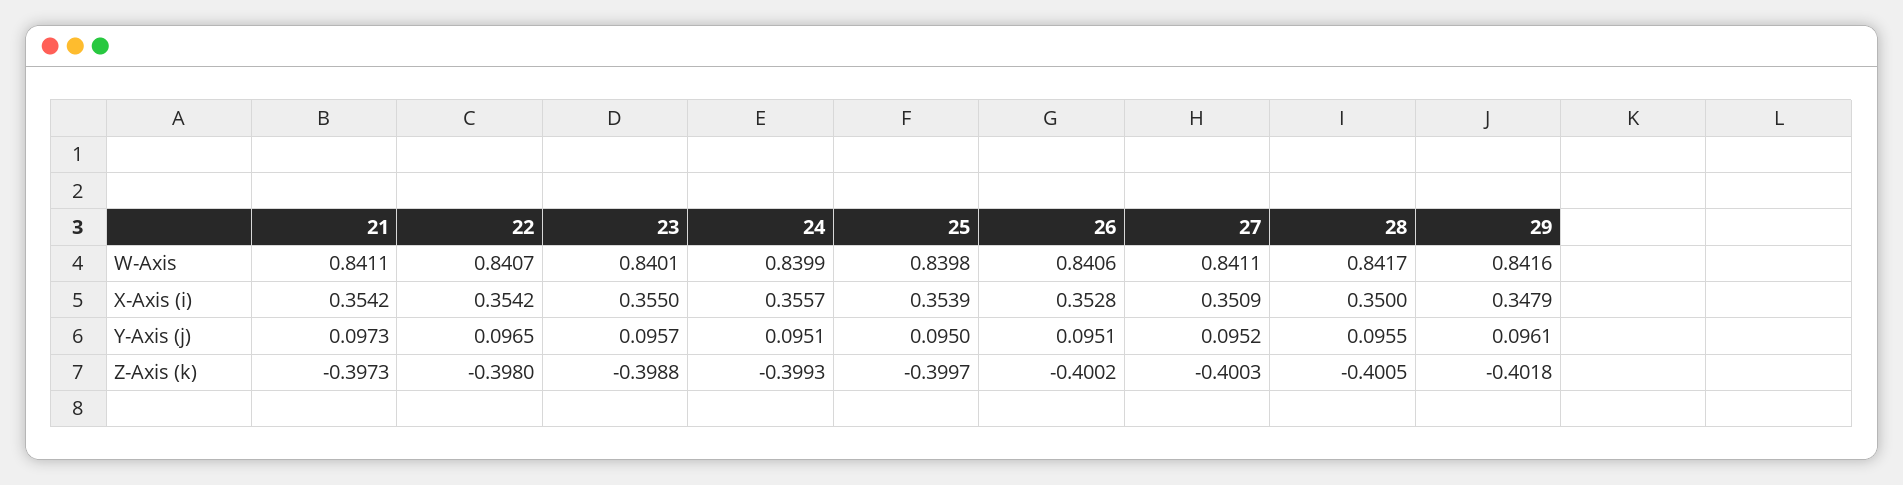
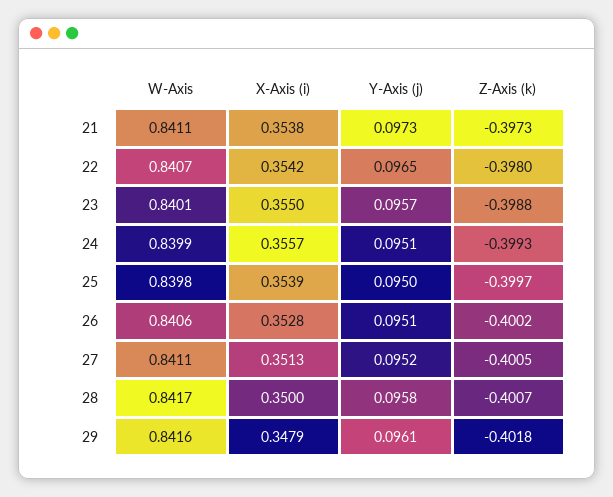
  {
    "21": {
      "W-Axis": 0.8411,
-     "X-Axis (i)": 0.3542,
+     "X-Axis (i)": 0.3538,
      "Y-Axis (j)": 0.0973,
      "Z-Axis (k)": -0.3973
    },
    "22": {
      "W-Axis": 0.8407,
      "X-Axis (i)": 0.3542,
      "Y-Axis (j)": 0.0965,
      "Z-Axis (k)": -0.398
    },
    "23": {
      "W-Axis": 0.8401,
      "X-Axis (i)": 0.355,
      "Y-Axis (j)": 0.0957,
      "Z-Axis (k)": -0.3988
    },
    "24": {
      "W-Axis": 0.8399,
      "X-Axis (i)": 0.3557,
      "Y-Axis (j)": 0.0951,
      "Z-Axis (k)": -0.3993
    },
    "25": {
      "W-Axis": 0.8398,
      "X-Axis (i)": 0.3539,
      "Y-Axis (j)": 0.095,
      "Z-Axis (k)": -0.3997
    },
    "26": {
      "W-Axis": 0.8406,
      "X-Axis (i)": 0.3528,
      "Y-Axis (j)": 0.0951,
      "Z-Axis (k)": -0.4002
    },
    "27": {
      "W-Axis": 0.8411,
-     "X-Axis (i)": 0.3509,
+     "X-Axis (i)": 0.3513,
      "Y-Axis (j)": 0.0952,
-     "Z-Axis (k)": -0.4003
+     "Z-Axis (k)": -0.4005
    },
    "28": {
      "W-Axis": 0.8417,
      "X-Axis (i)": 0.35,
-     "Y-Axis (j)": 0.0955,
+     "Y-Axis (j)": 0.0958,
-     "Z-Axis (k)": -0.4005
+     "Z-Axis (k)": -0.4007
    },
    "29": {
      "W-Axis": 0.8416,
      "X-Axis (i)": 0.3479,
      "Y-Axis (j)": 0.0961,
      "Z-Axis (k)": -0.4018
    }
  }

